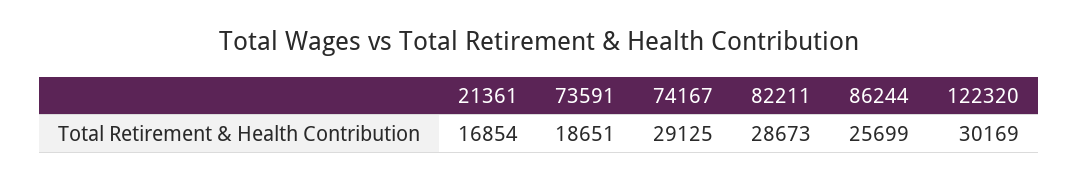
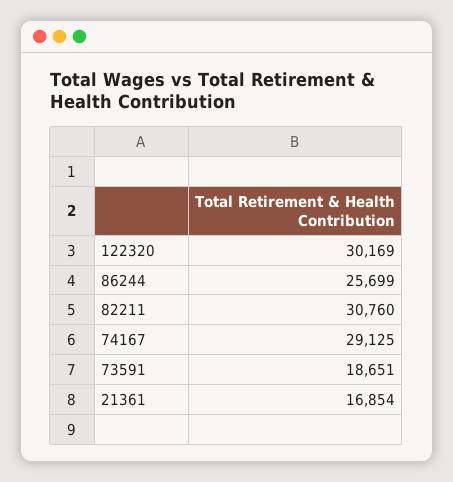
  {
    "21361": 16854,
    "73591": 18651,
    "74167": 29125,
-   "82211": 28673,
+   "82211": 30760,
    "86244": 25699,
    "122320": 30169
  }

